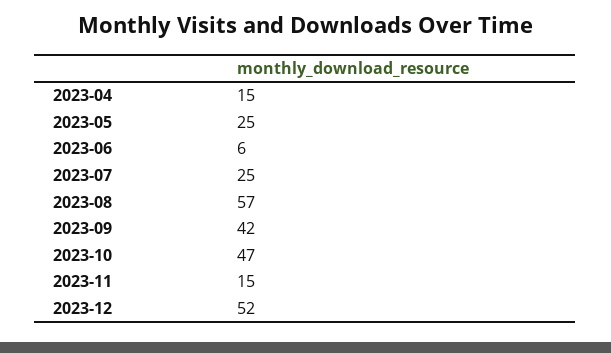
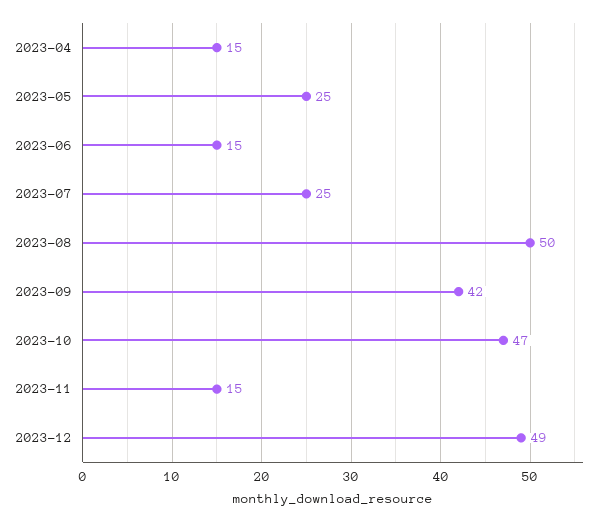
  {
    "2023-04": 15,
    "2023-05": 25,
-   "2023-06": 6,
+   "2023-06": 15,
    "2023-07": 25,
-   "2023-08": 57,
+   "2023-08": 50,
    "2023-09": 42,
    "2023-10": 47,
    "2023-11": 15,
-   "2023-12": 52
+   "2023-12": 49
  }

